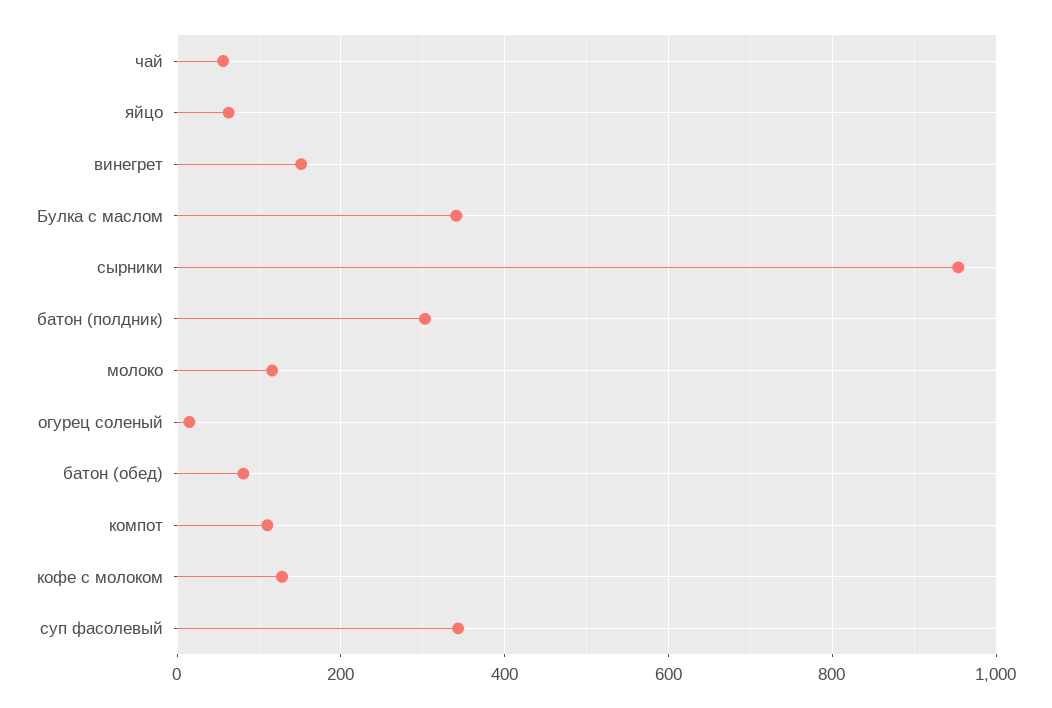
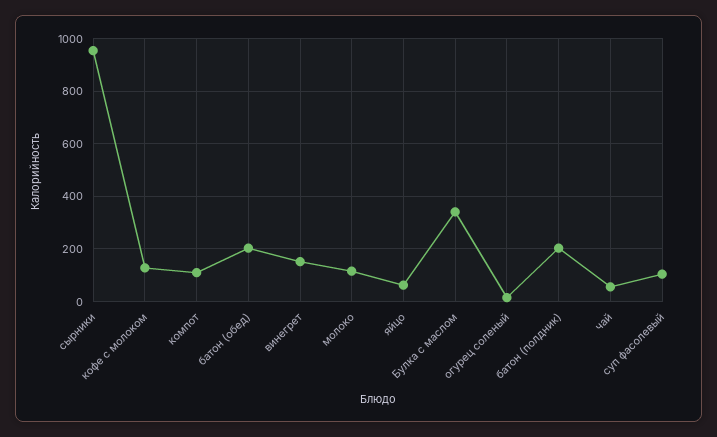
  {
    "чай": 60,
    "яйцо": 60,
    "винегрет": 160,
    "Булка с маслом": 340,
    "сырники": 960,
-   "батон (полдник)": 300,
+   "батон (полдник)": 200,
    "молоко": 120,
    "огурец соленый": 20,
-   "батон (обед)": 80,
+   "батон (обед)": 200,
    "компот": 120,
    "кофе с молоком": 120,
-   "суп фасолевый": 340
+   "суп фасолевый": 100
  }

